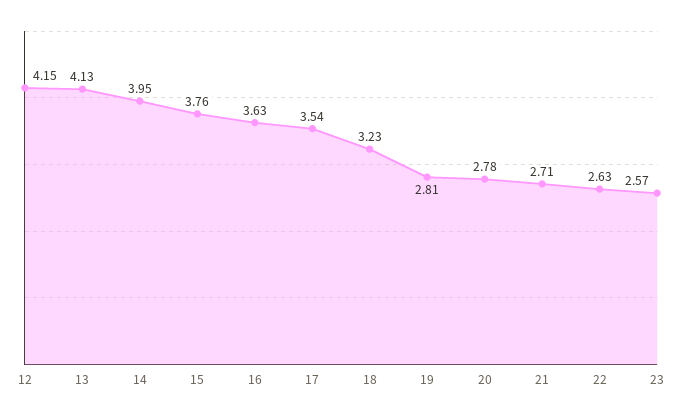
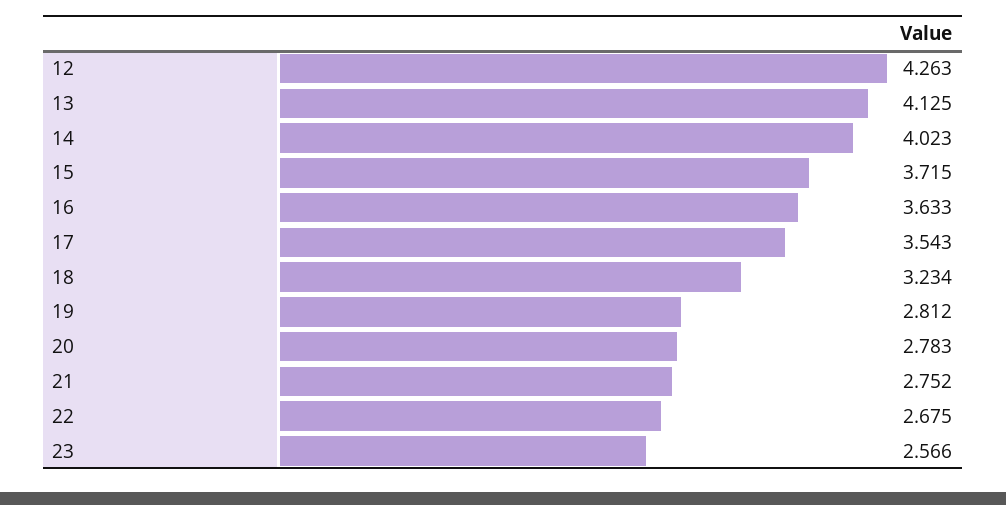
  {
-   "12": 4.15,
+   "12": 4.263,
    "13": 4.125,
-   "14": 3.95,
+   "14": 4.023,
-   "15": 3.76,
+   "15": 3.715,
    "16": 3.633,
    "17": 3.543,
    "18": 3.234,
    "19": 2.812,
    "20": 2.783,
-   "21": 2.71,
+   "21": 2.752,
-   "22": 2.63,
+   "22": 2.675,
    "23": 2.566
  }

